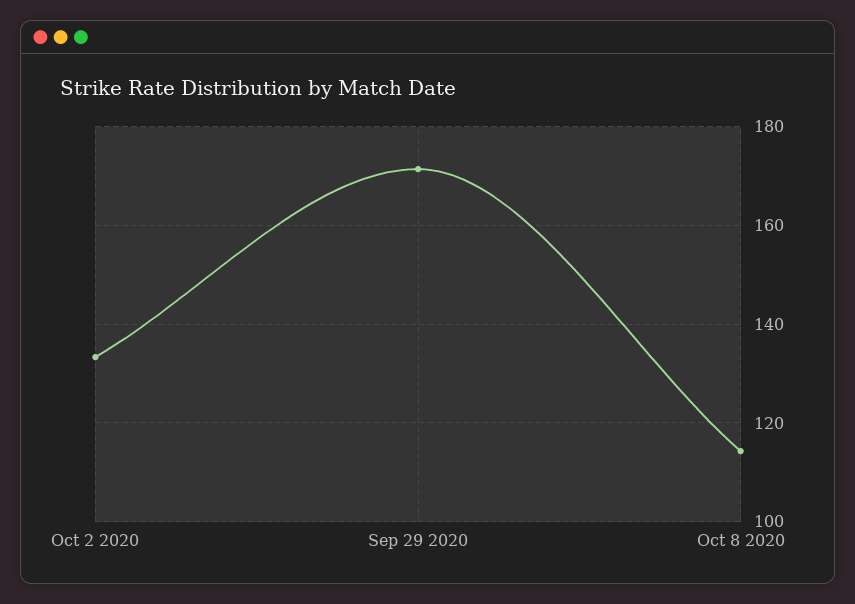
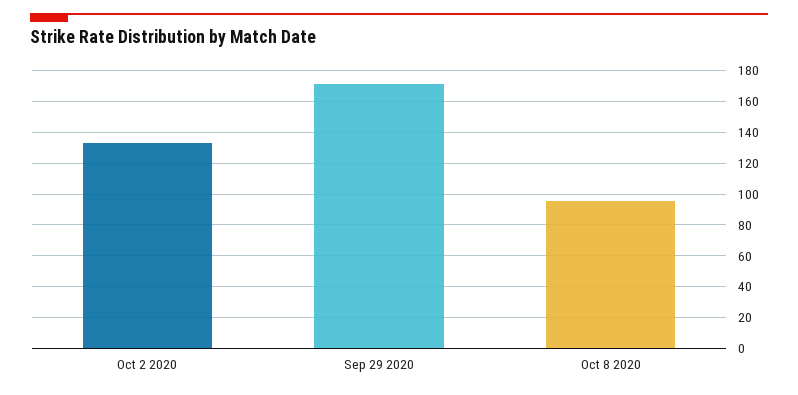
  {
    "Oct 2 2020": 134,
    "Sep 29 2020": 172,
-   "Oct 8 2020": 114
+   "Oct 8 2020": 95
  }

